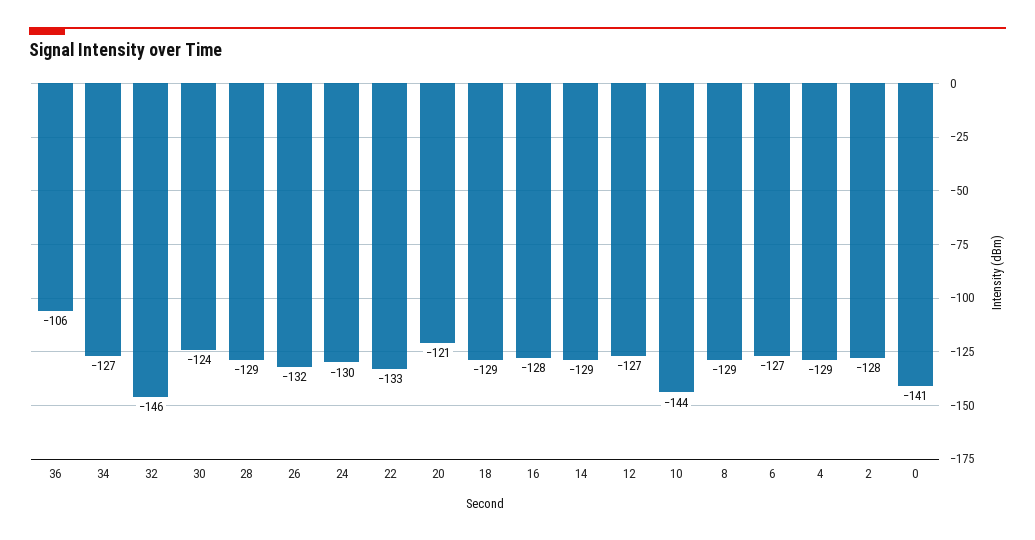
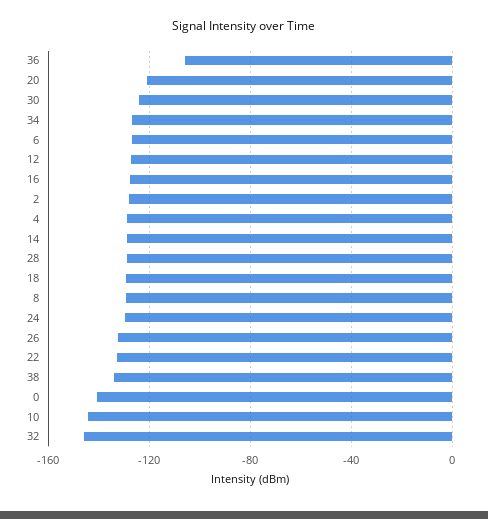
  {
    "36": -106,
    "34": -127,
    "32": -146,
    "30": -124,
    "28": -129,
    "26": -132,
    "24": -130,
    "22": -133,
    "20": -121,
    "18": -129,
    "16": -128,
    "14": -129,
    "12": -127,
    "10": -144,
    "8": -129,
    "6": -127,
    "4": -129,
    "2": -128,
-   "0": -141
+   "0": -141,
+   "38": -135
  }

